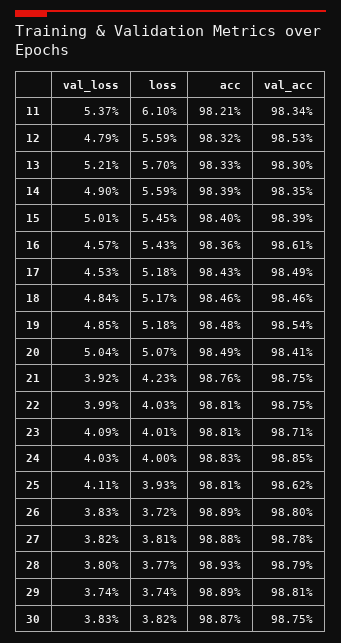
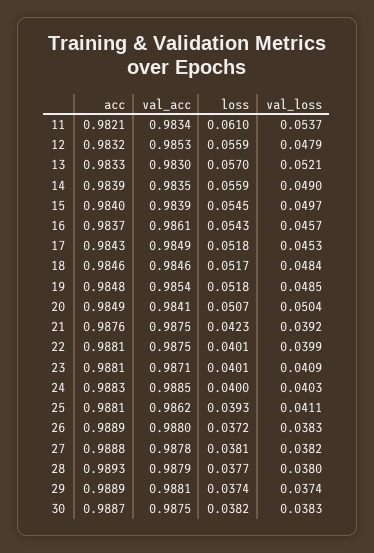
  {
    "val_loss": {
      "11": 0.0537,
      "12": 0.0479,
      "13": 0.0521,
      "14": 0.049,
-     "15": 0.0501,
+     "15": 0.0497,
      "16": 0.0457,
      "17": 0.0453,
      "18": 0.0484,
      "19": 0.0485,
      "20": 0.0504,
      "21": 0.0392,
      "22": 0.0399,
      "23": 0.0409,
      "24": 0.0403,
      "25": 0.0411,
      "26": 0.0383,
      "27": 0.0382,
      "28": 0.038,
      "29": 0.0374,
      "30": 0.0383
    },
    "loss": {
      "11": 0.061,
      "12": 0.0559,
      "13": 0.057,
      "14": 0.0559,
      "15": 0.0545,
      "16": 0.0543,
      "17": 0.0518,
      "18": 0.0517,
      "19": 0.0518,
      "20": 0.0507,
      "21": 0.0423,
-     "22": 0.0403,
+     "22": 0.0401,
      "23": 0.0401,
      "24": 0.04,
      "25": 0.0393,
      "26": 0.0372,
      "27": 0.0381,
      "28": 0.0377,
      "29": 0.0374,
      "30": 0.0382
    },
    "acc": {
      "11": 0.9821,
      "12": 0.9832,
      "13": 0.9833,
      "14": 0.9839,
      "15": 0.984,
-     "16": 0.9836,
+     "16": 0.9837,
      "17": 0.9843,
      "18": 0.9846,
      "19": 0.9848,
      "20": 0.9849,
      "21": 0.9876,
      "22": 0.9881,
      "23": 0.9881,
      "24": 0.9883,
      "25": 0.9881,
      "26": 0.9889,
      "27": 0.9888,
      "28": 0.9893,
      "29": 0.9889,
      "30": 0.9887
    },
    "val_acc": {
      "11": 0.9834,
      "12": 0.9853,
      "13": 0.983,
      "14": 0.9835,
      "15": 0.9839,
      "16": 0.9861,
      "17": 0.9849,
      "18": 0.9846,
      "19": 0.9854,
      "20": 0.9841,
      "21": 0.9875,
      "22": 0.9875,
      "23": 0.9871,
      "24": 0.9885,
      "25": 0.9862,
      "26": 0.988,
      "27": 0.9878,
      "28": 0.9879,
      "29": 0.9881,
      "30": 0.9875
    }
  }

